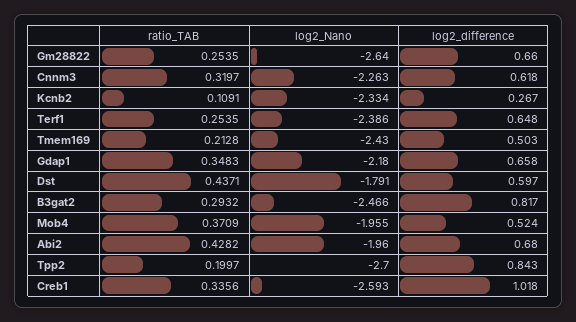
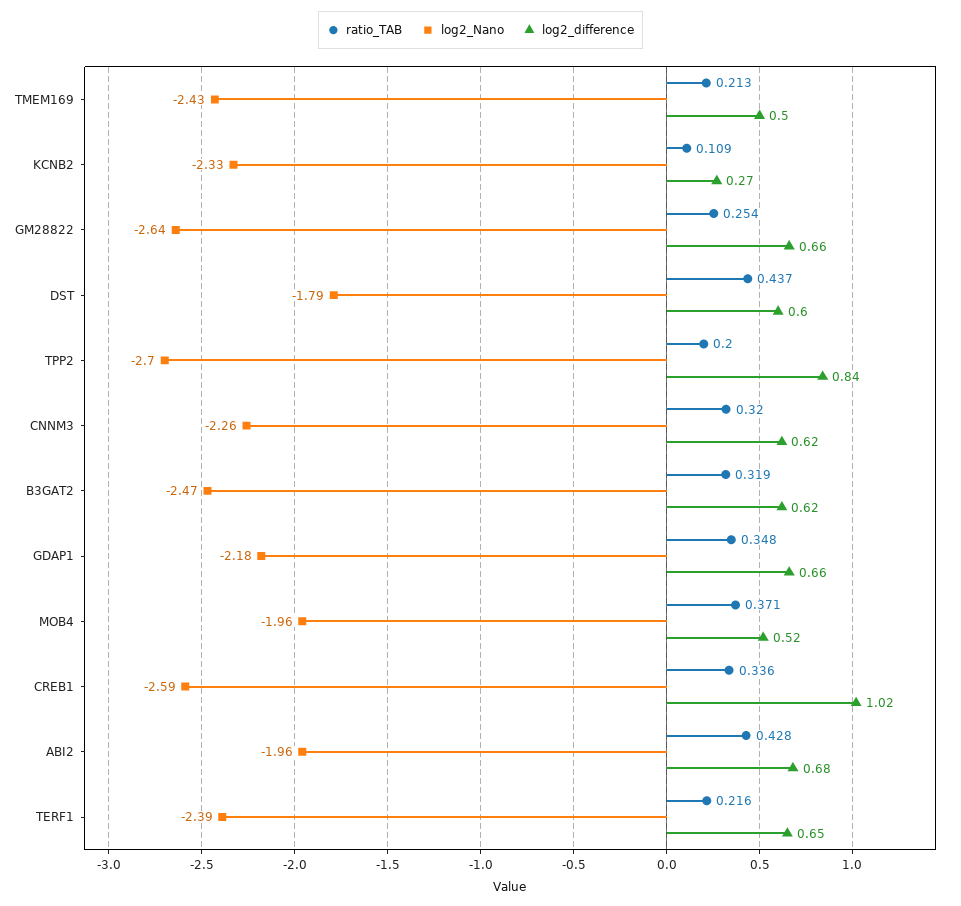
  {
    "ratio_TAB": {
      "Gm28822": 0.2535,
      "Cnnm3": 0.3197,
      "Kcnb2": 0.1091,
-     "Terf1": 0.2535,
+     "Terf1": 0.216,
      "Tmem169": 0.2128,
      "Gdap1": 0.3483,
      "Dst": 0.4371,
-     "B3gat2": 0.2932,
+     "B3gat2": 0.319,
      "Mob4": 0.3709,
      "Abi2": 0.4282,
      "Tpp2": 0.1997,
      "Creb1": 0.3356
    },
    "log2_Nano": {
      "Gm28822": -2.64,
      "Cnnm3": -2.263,
      "Kcnb2": -2.334,
      "Terf1": -2.386,
      "Tmem169": -2.43,
      "Gdap1": -2.18,
      "Dst": -1.791,
      "B3gat2": -2.466,
      "Mob4": -1.955,
      "Abi2": -1.96,
      "Tpp2": -2.7,
      "Creb1": -2.593
    },
    "log2_difference": {
      "Gm28822": 0.66,
      "Cnnm3": 0.618,
      "Kcnb2": 0.267,
      "Terf1": 0.648,
      "Tmem169": 0.503,
      "Gdap1": 0.658,
      "Dst": 0.597,
-     "B3gat2": 0.817,
+     "B3gat2": 0.62,
      "Mob4": 0.524,
      "Abi2": 0.68,
      "Tpp2": 0.843,
      "Creb1": 1.018
    }
  }

